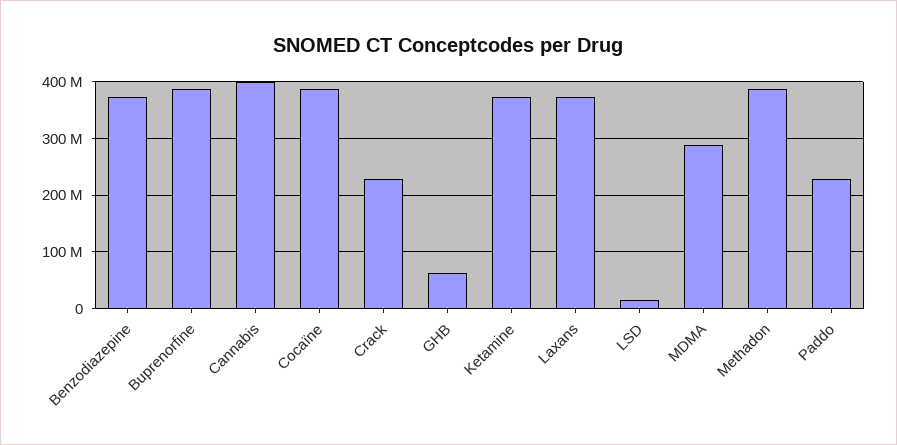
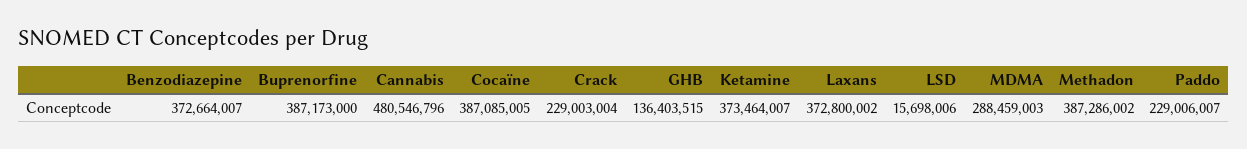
  {
    "Benzodiazepine": 372664007,
    "Buprenorfine": 387173000,
-   "Cannabis": 400000000,
+   "Cannabis": 480546796,
    "Cocaïne": 387085005,
    "Crack": 229003004,
-   "GHB": 60000000,
+   "GHB": 136403515,
    "Ketamine": 373464007,
    "Laxans": 372800002,
    "LSD": 15698006,
    "MDMA": 288459003,
    "Methadon": 387286002,
    "Paddo": 229006007
  }

